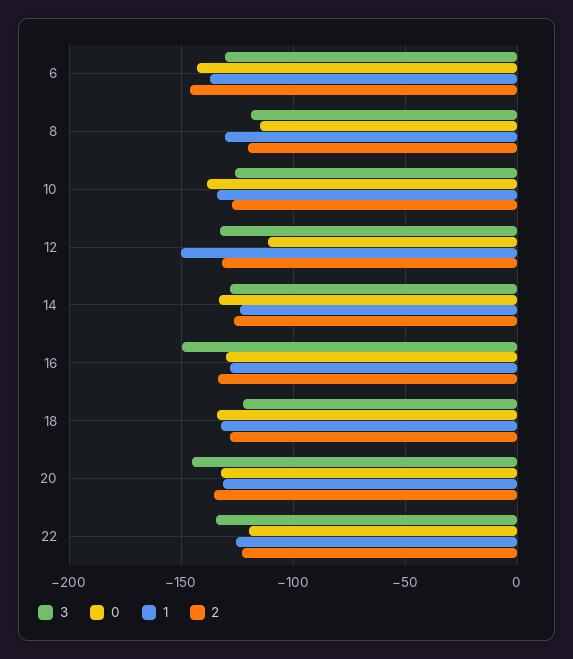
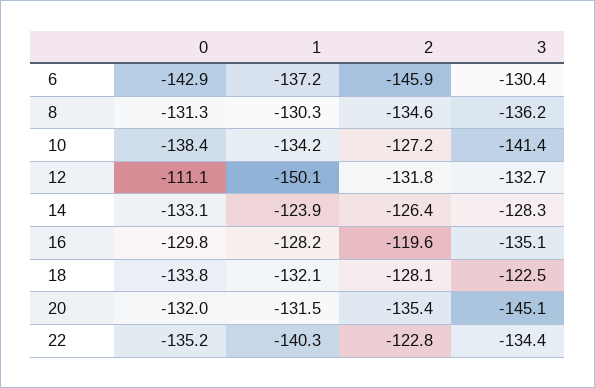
  {
    "3": {
      "6": -130.4,
-     "8": -120,
+     "8": -136.2,
-     "10": -125,
+     "10": -141.4,
      "12": -132.7,
      "14": -128.3,
-     "16": -150,
+     "16": -135.1,
      "18": -122.5,
      "20": -145.1,
      "22": -134.4
    },
    "0": {
      "6": -142.9,
-     "8": -115,
+     "8": -131.3,
      "10": -138.4,
      "12": -111.1,
      "14": -133.1,
      "16": -129.8,
      "18": -133.8,
      "20": -132,
-     "22": -120
+     "22": -135.2
    },
    "1": {
      "6": -137.2,
      "8": -130.3,
      "10": -134.2,
      "12": -150.1,
      "14": -123.9,
      "16": -128.2,
      "18": -132.1,
      "20": -131.5,
-     "22": -125
+     "22": -140.3
    },
    "2": {
      "6": -145.9,
-     "8": -120,
+     "8": -134.6,
      "10": -127.2,
      "12": -131.8,
      "14": -126.4,
-     "16": -135,
+     "16": -119.6,
      "18": -128.1,
      "20": -135.4,
      "22": -122.8
    }
  }

